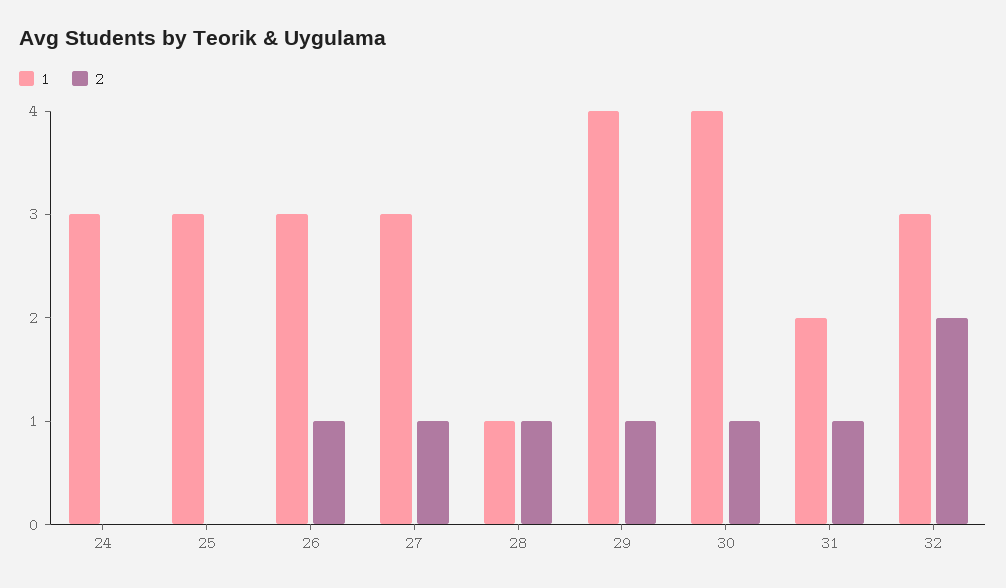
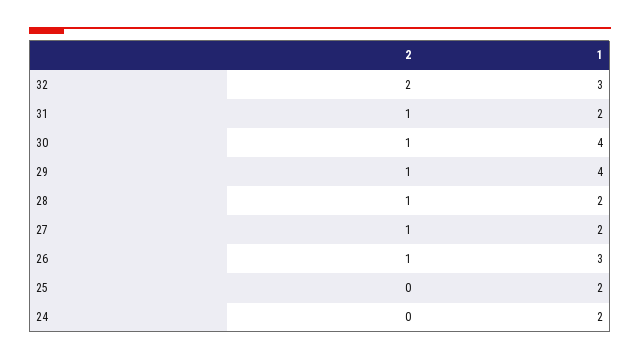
  {
    "1": {
-     "24": 3,
+     "24": 2,
-     "25": 3,
+     "25": 2,
      "26": 3,
-     "27": 3,
+     "27": 2,
-     "28": 1,
+     "28": 2,
      "29": 4,
      "30": 4,
      "31": 2,
      "32": 3
    },
    "2": {
      "24": 0,
      "25": 0,
      "26": 1,
      "27": 1,
      "28": 1,
      "29": 1,
      "30": 1,
      "31": 1,
      "32": 2
    }
  }

